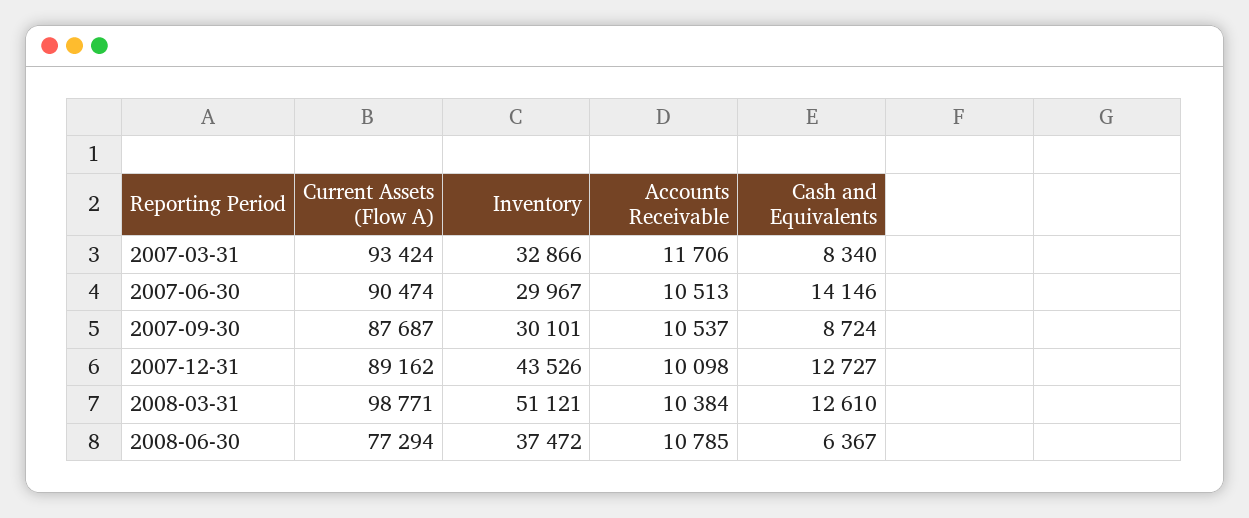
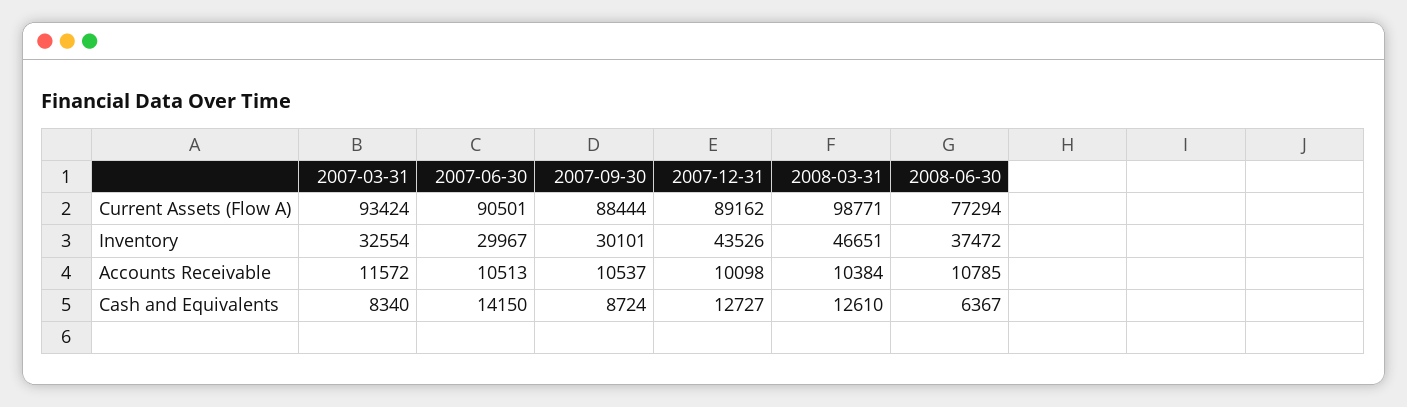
  {
    "Current Assets (Flow A)": {
      "2007-03-31": 93424,
-     "2007-06-30": 90474,
+     "2007-06-30": 90501,
-     "2007-09-30": 87687,
+     "2007-09-30": 88444,
      "2007-12-31": 89162,
      "2008-03-31": 98771,
      "2008-06-30": 77294
    },
    "Inventory": {
-     "2007-03-31": 32866,
+     "2007-03-31": 32554,
      "2007-06-30": 29967,
      "2007-09-30": 30101,
      "2007-12-31": 43526,
-     "2008-03-31": 51121,
+     "2008-03-31": 46651,
      "2008-06-30": 37472
    },
    "Accounts Receivable": {
-     "2007-03-31": 11706,
+     "2007-03-31": 11572,
      "2007-06-30": 10513,
      "2007-09-30": 10537,
      "2007-12-31": 10098,
      "2008-03-31": 10384,
      "2008-06-30": 10785
    },
    "Cash and Equivalents": {
      "2007-03-31": 8340,
-     "2007-06-30": 14146,
+     "2007-06-30": 14150,
      "2007-09-30": 8724,
      "2007-12-31": 12727,
      "2008-03-31": 12610,
      "2008-06-30": 6367
    }
  }

